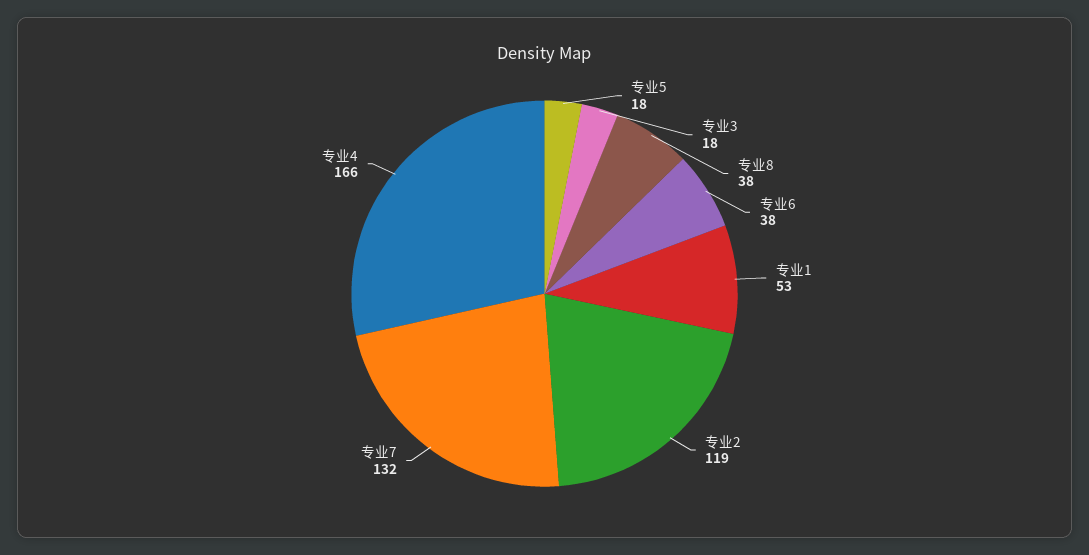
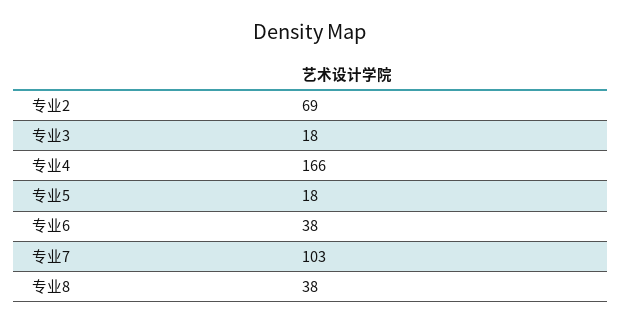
  {
    "专业5": 18,
    "专业3": 18,
    "专业8": 38,
    "专业6": 38,
-   "专业1": 53,
-   "专业2": 119,
+   "专业2": 69,
-   "专业7": 132,
+   "专业7": 103,
    "专业4": 166
  }

